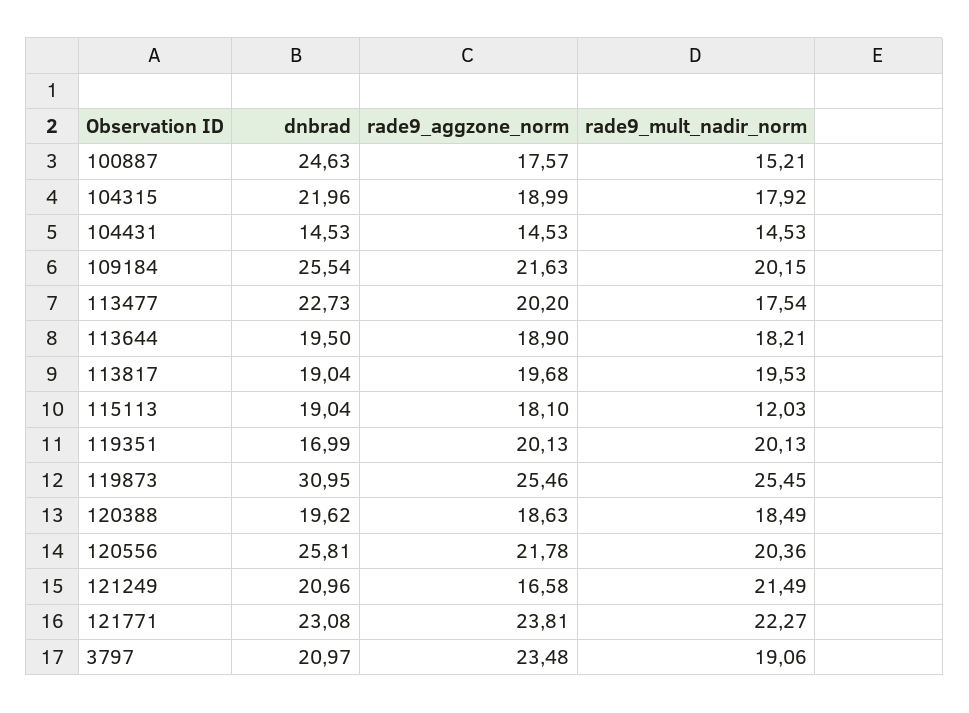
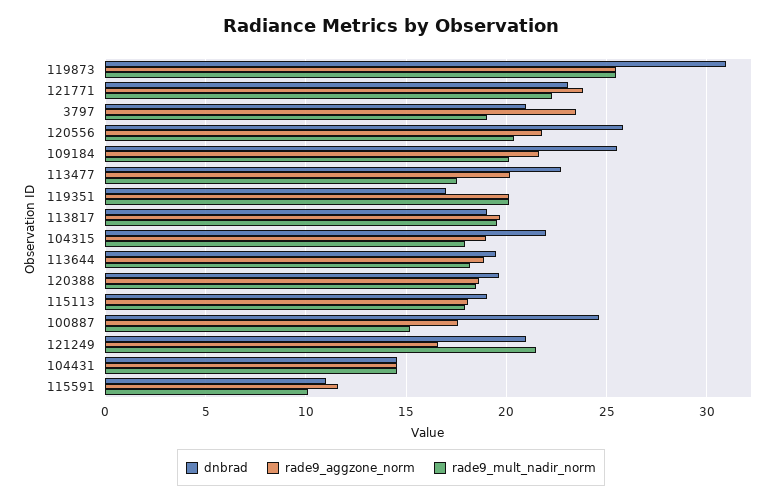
  {
    "dnbrad": {
      "100887": 24.63,
      "104315": 21.96,
      "104431": 14.53,
      "109184": 25.54,
      "113477": 22.73,
      "113644": 19.5,
      "113817": 19.04,
      "115113": 19.04,
      "119351": 16.99,
      "119873": 30.95,
      "120388": 19.62,
      "120556": 25.81,
      "121249": 20.96,
      "121771": 23.08,
-     "3797": 20.97
+     "3797": 20.97,
+     "115591": 11
    },
    "rade9_aggzone_norm": {
      "100887": 17.57,
      "104315": 18.99,
      "104431": 14.53,
      "109184": 21.63,
      "113477": 20.2,
      "113644": 18.9,
      "113817": 19.68,
      "115113": 18.1,
      "119351": 20.13,
      "119873": 25.46,
      "120388": 18.63,
      "120556": 21.78,
      "121249": 16.58,
      "121771": 23.81,
-     "3797": 23.48
+     "3797": 23.48,
+     "115591": 11.5
    },
    "rade9_mult_nadir_norm": {
      "100887": 15.21,
      "104315": 17.92,
      "104431": 14.53,
      "109184": 20.15,
      "113477": 17.54,
      "113644": 18.21,
      "113817": 19.53,
-     "115113": 12.03,
+     "115113": 18,
      "119351": 20.13,
      "119873": 25.45,
      "120388": 18.49,
      "120556": 20.36,
      "121249": 21.49,
      "121771": 22.27,
-     "3797": 19.06
+     "3797": 19.06,
+     "115591": 10
    }
  }

